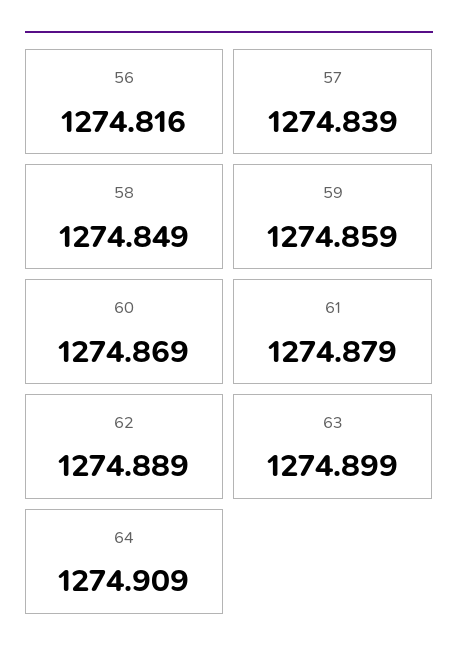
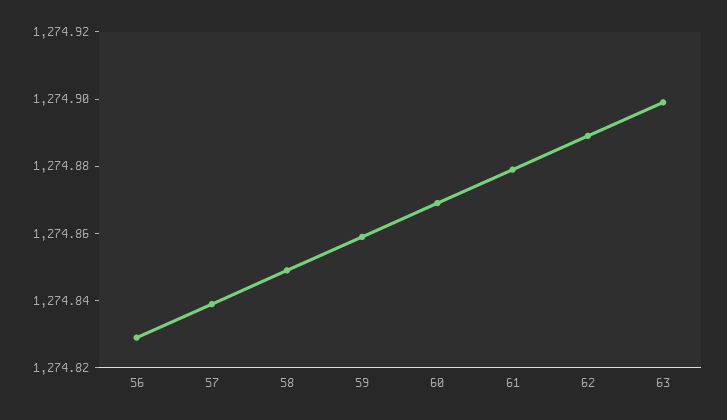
  {
-   "56": 1274.816,
+   "56": 1274.83,
    "57": 1274.839,
    "58": 1274.849,
    "59": 1274.859,
    "60": 1274.869,
    "61": 1274.879,
    "62": 1274.889,
-   "63": 1274.899,
+   "63": 1274.899
-   "64": 1274.909
  }

